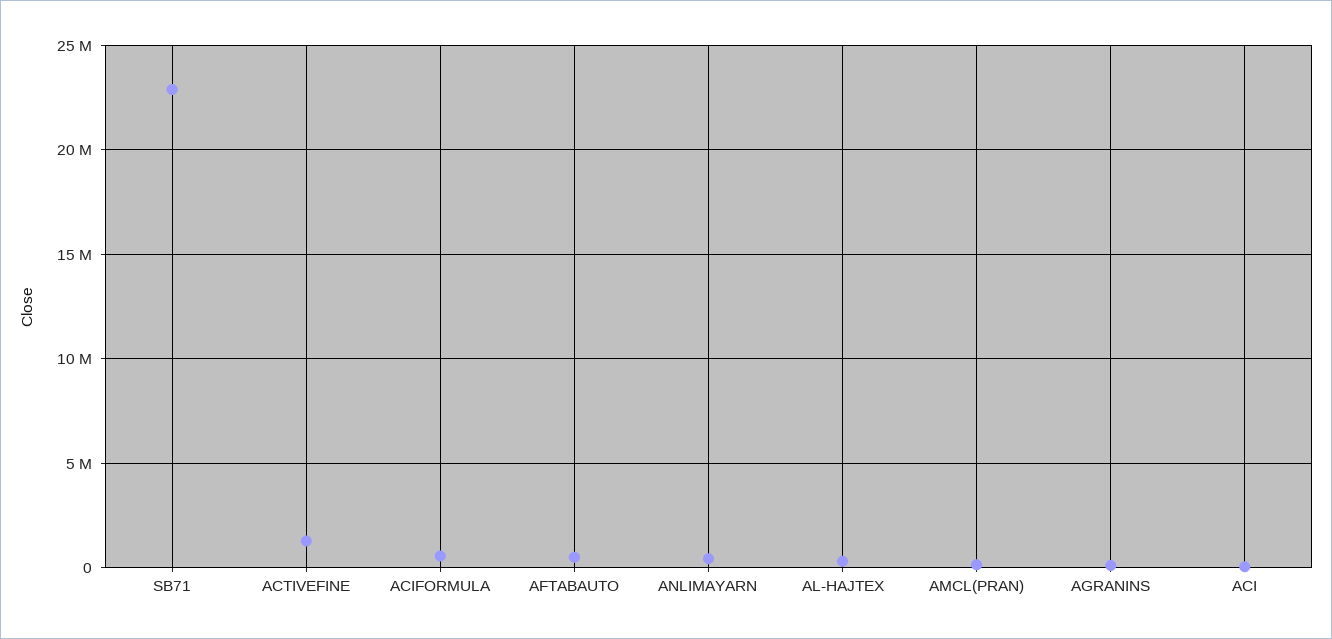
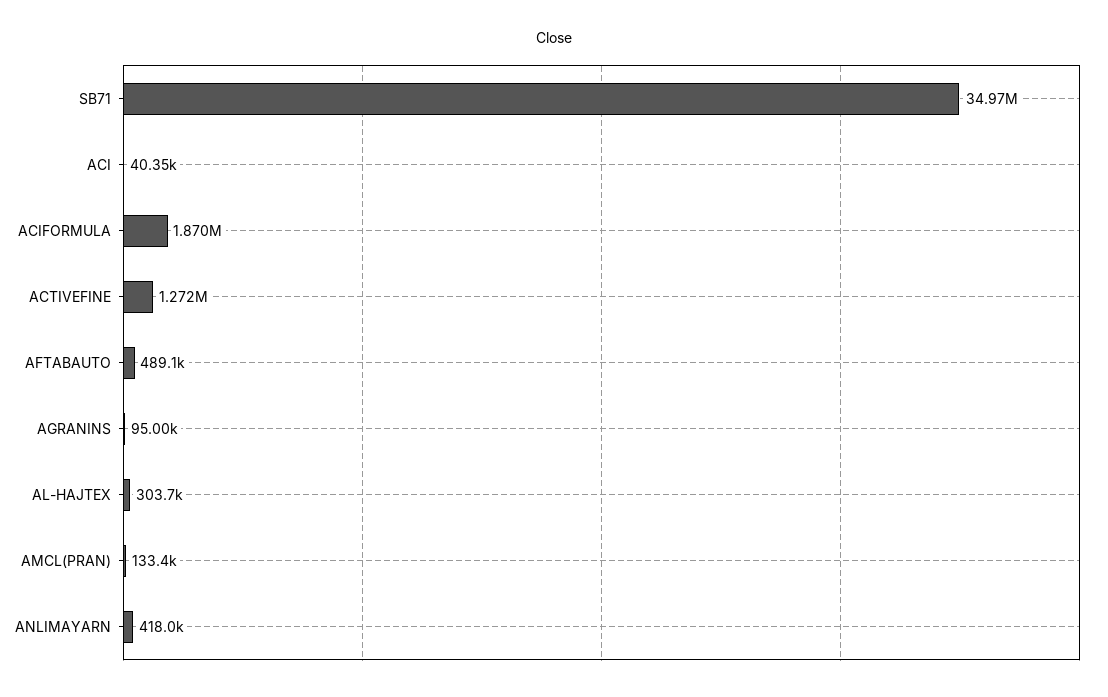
  {
-   "SB71": 23000000,
+   "SB71": 34970000,
    "ACTIVEFINE": 1272000,
-   "ACIFORMULA": 500000,
+   "ACIFORMULA": 1870000,
    "AFTABAUTO": 489100,
    "ANLIMAYARN": 418000,
    "AL-HAJTEX": 303700,
    "AMCL(PRAN)": 133400,
    "AGRANINS": 95000,
    "ACI": 40350
  }

